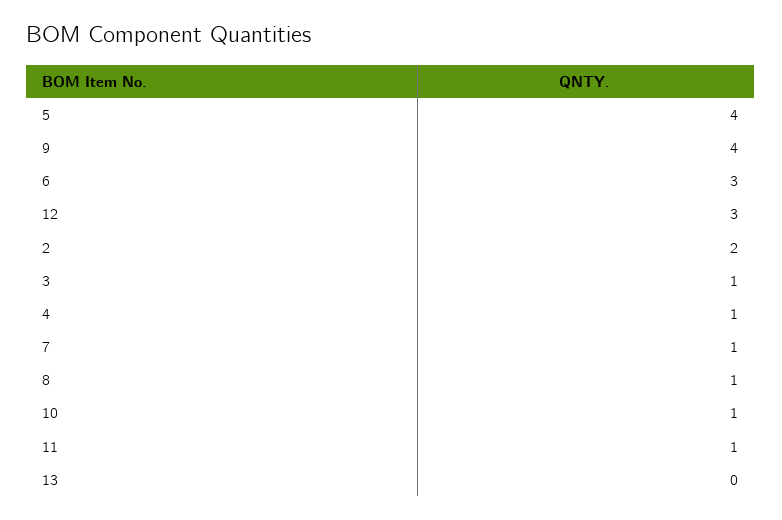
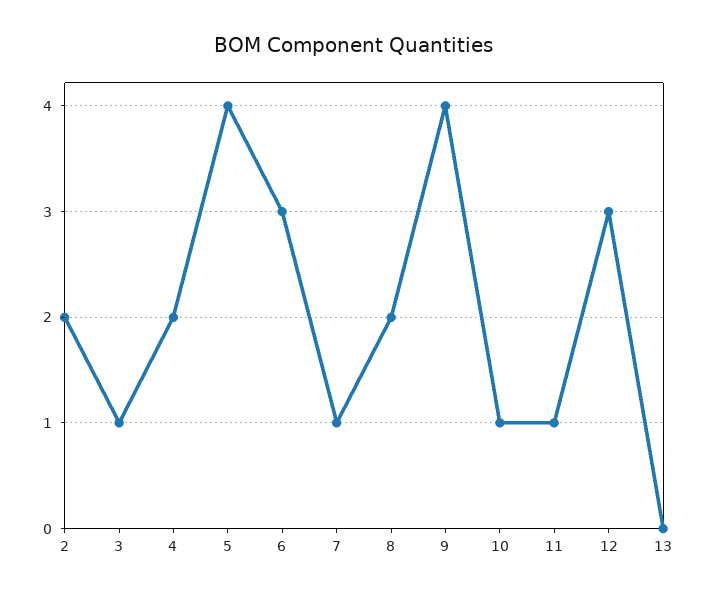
  {
    "5": 4,
    "9": 4,
    "6": 3,
    "12": 3,
    "2": 2,
    "3": 1,
-   "4": 1,
+   "4": 2,
    "7": 1,
-   "8": 1,
+   "8": 2,
    "10": 1,
    "11": 1,
    "13": 0
  }

